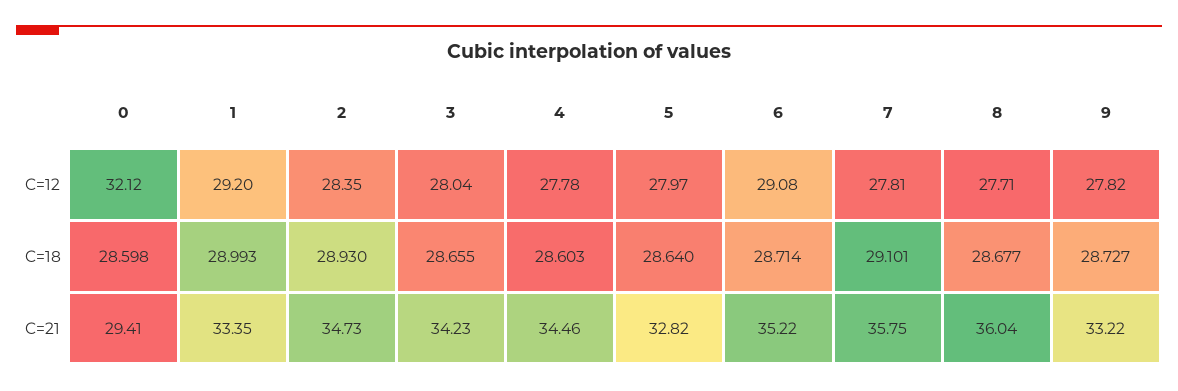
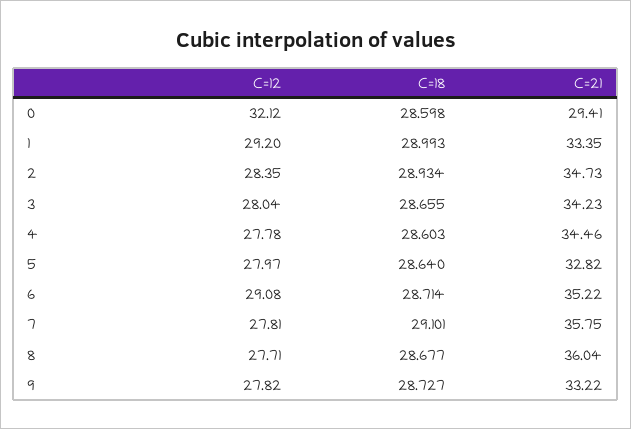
  {
    "0": {
      "C=12": 32.12,
      "C=18": 28.598,
      "C=21": 29.41
    },
    "1": {
      "C=12": 29.2,
      "C=18": 28.993,
      "C=21": 33.35
    },
    "2": {
      "C=12": 28.35,
-     "C=18": 28.93,
+     "C=18": 28.934,
      "C=21": 34.73
    },
    "3": {
      "C=12": 28.04,
      "C=18": 28.655,
      "C=21": 34.23
    },
    "4": {
      "C=12": 27.78,
      "C=18": 28.603,
      "C=21": 34.46
    },
    "5": {
      "C=12": 27.97,
      "C=18": 28.64,
      "C=21": 32.82
    },
    "6": {
      "C=12": 29.08,
      "C=18": 28.714,
      "C=21": 35.22
    },
    "7": {
      "C=12": 27.81,
      "C=18": 29.101,
      "C=21": 35.75
    },
    "8": {
      "C=12": 27.71,
      "C=18": 28.677,
      "C=21": 36.04
    },
    "9": {
      "C=12": 27.82,
      "C=18": 28.727,
      "C=21": 33.22
    }
  }

